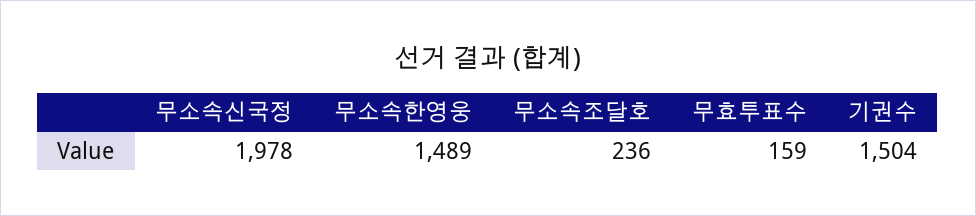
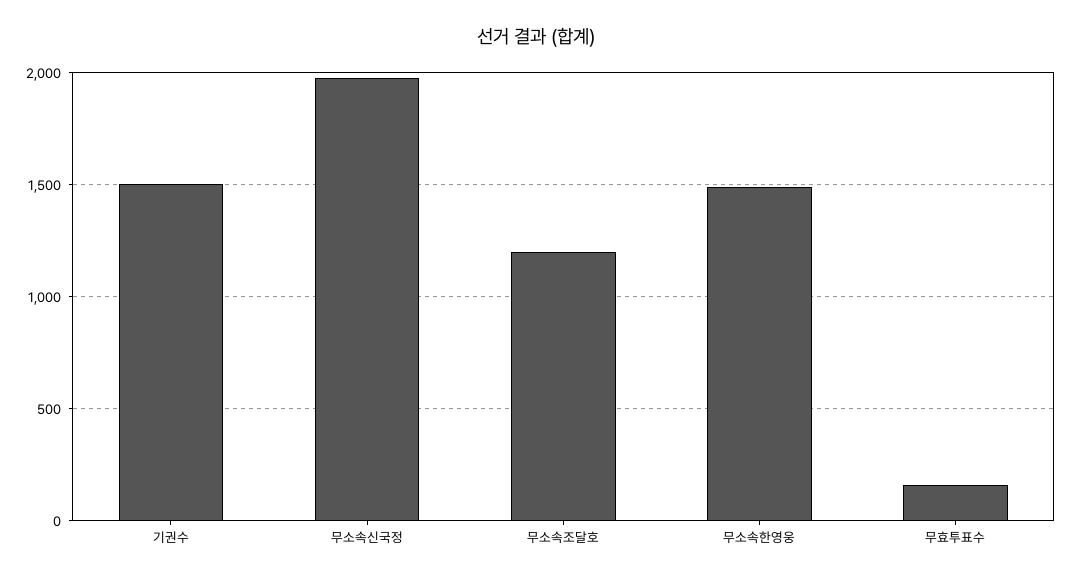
  {
    "무소속신국정": 1978,
    "무소속한영웅": 1489,
-   "무소속조달호": 236,
+   "무소속조달호": 1200,
    "무효투표수": 159,
    "기권수": 1504
  }

